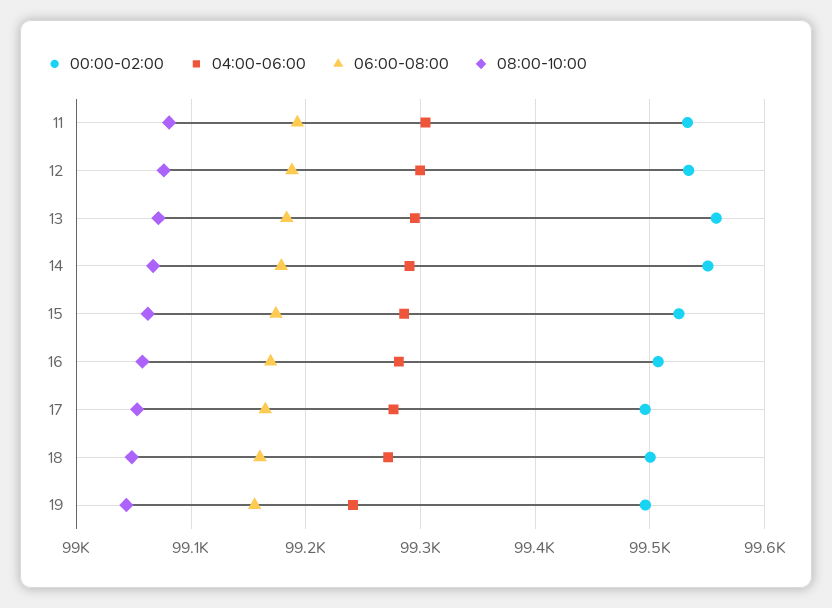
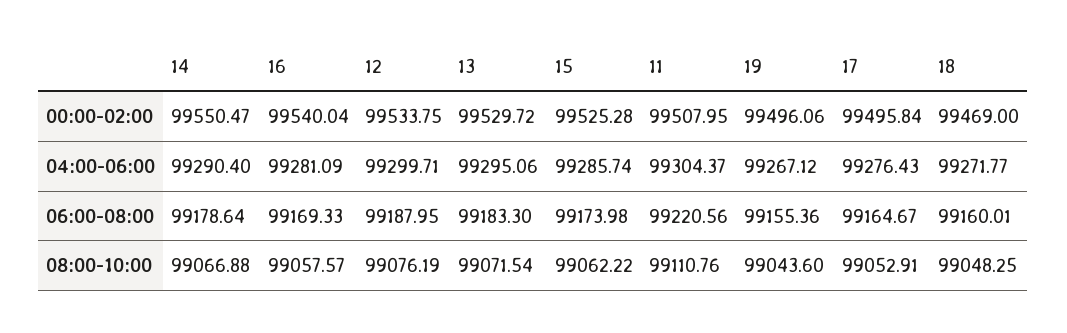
  {
    "00:00-02:00": {
-     "11": 99530,
+     "11": 99507.95,
      "12": 99533.75,
-     "13": 99560,
+     "13": 99529.72,
      "14": 99550.47,
      "15": 99525.28,
-     "16": 99510,
+     "16": 99540.04,
      "17": 99495.84,
-     "18": 99500,
+     "18": 99469,
      "19": 99496.06
    },
    "04:00-06:00": {
      "11": 99304.37,
      "12": 99299.71,
      "13": 99295.06,
      "14": 99290.4,
      "15": 99285.74,
      "16": 99281.09,
      "17": 99276.43,
      "18": 99271.77,
-     "19": 99240
+     "19": 99267.12
    },
    "06:00-08:00": {
-     "11": 99190,
+     "11": 99220.56,
      "12": 99187.95,
      "13": 99183.3,
      "14": 99178.64,
      "15": 99173.98,
      "16": 99169.33,
      "17": 99164.67,
      "18": 99160.01,
      "19": 99155.36
    },
    "08:00-10:00": {
-     "11": 99080,
+     "11": 99110.76,
      "12": 99076.19,
      "13": 99071.54,
      "14": 99066.88,
      "15": 99062.22,
      "16": 99057.57,
      "17": 99052.91,
      "18": 99048.25,
      "19": 99043.6
    }
  }

